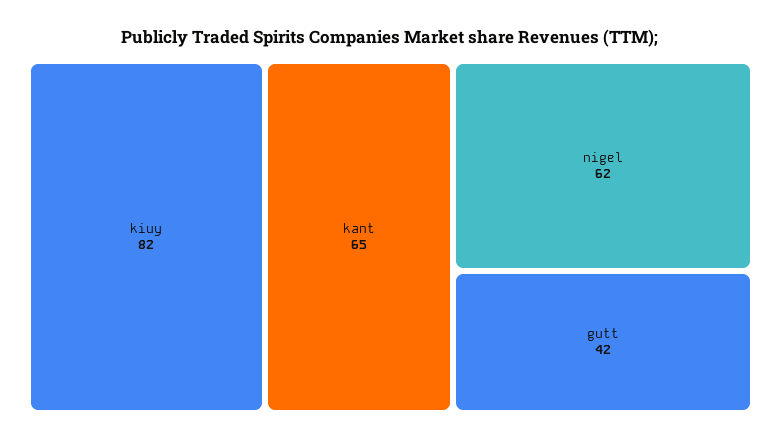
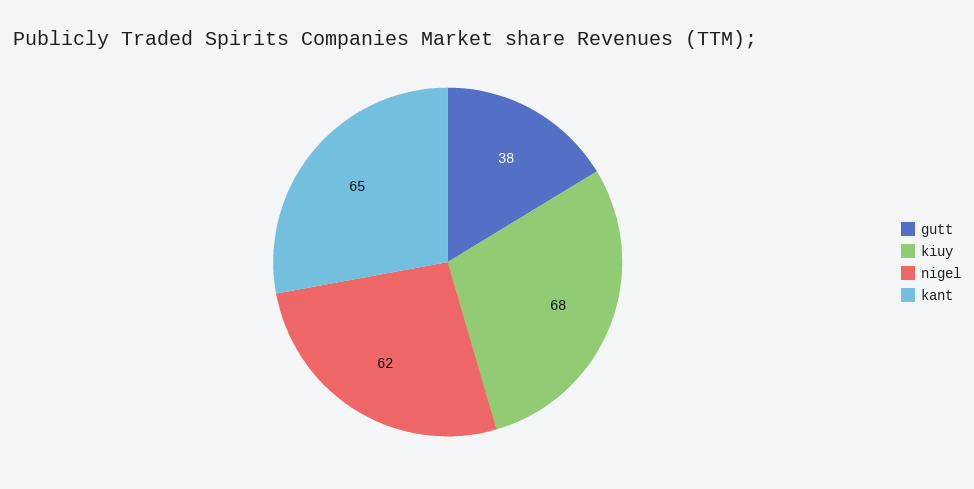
  {
-   "kiuy": 82,
+   "kiuy": 68,
    "kant": 65,
    "nigel": 62,
-   "gutt": 42
+   "gutt": 38
  }

